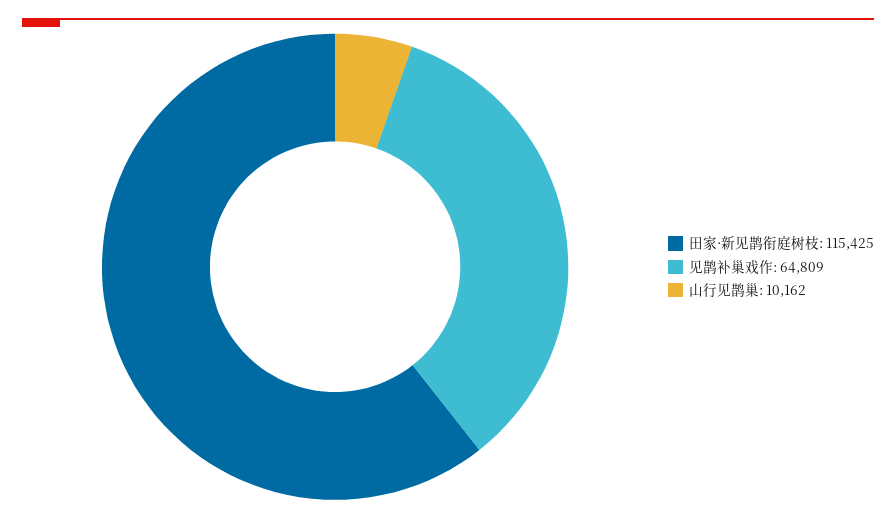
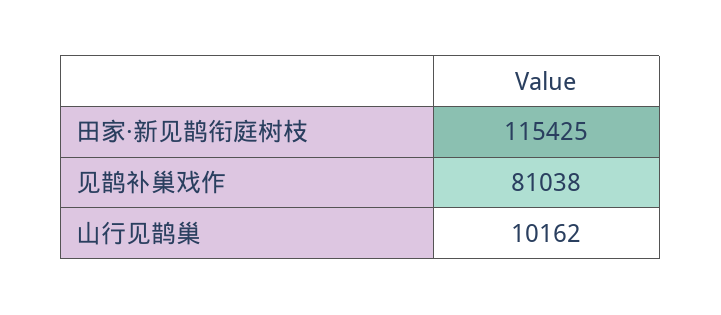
  {
    "田家·新见鹊衔庭树枝": 115425,
-   "见鹊补巢戏作": 64809,
+   "见鹊补巢戏作": 81038,
    "山行见鹊巢": 10162
  }

